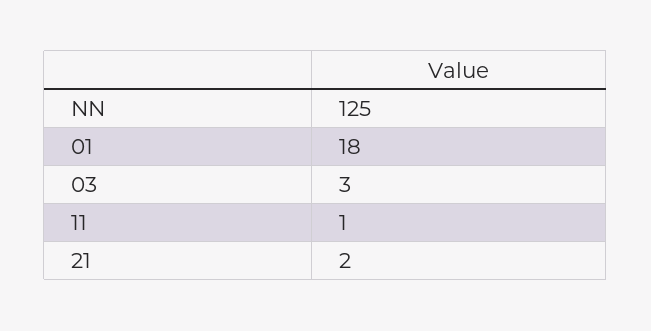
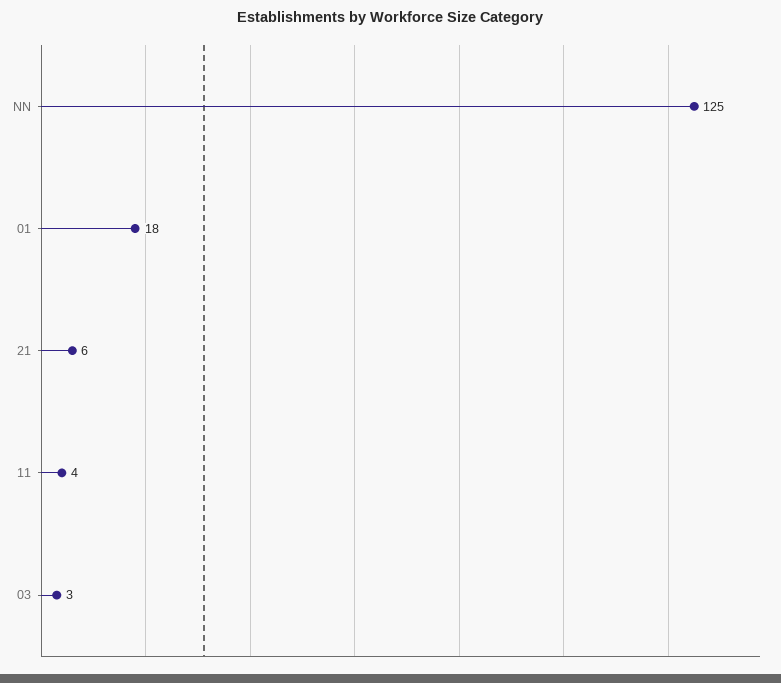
  {
    "NN": 125,
    "01": 18,
    "03": 3,
-   "11": 1,
+   "11": 4,
-   "21": 2
+   "21": 6
  }

